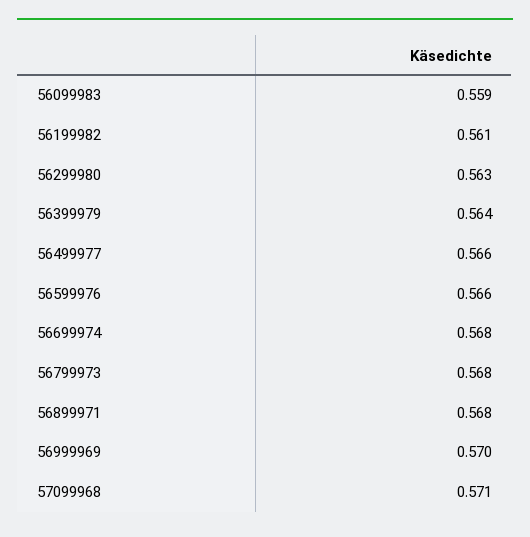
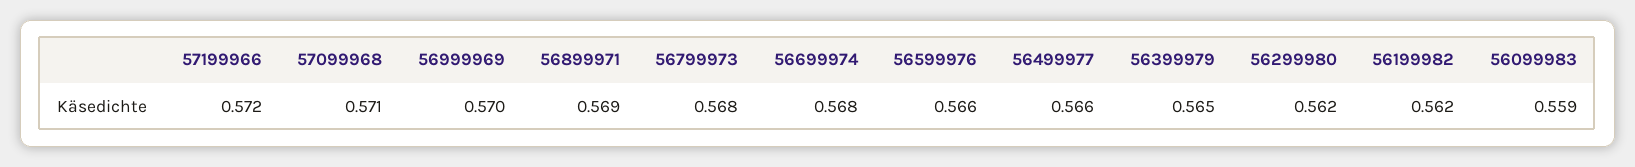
  {
    "56099983": 0.559,
-   "56199982": 0.561,
+   "56199982": 0.562,
-   "56299980": 0.563,
+   "56299980": 0.562,
-   "56399979": 0.564,
+   "56399979": 0.565,
    "56499977": 0.566,
    "56599976": 0.566,
    "56699974": 0.568,
    "56799973": 0.568,
-   "56899971": 0.568,
+   "56899971": 0.569,
    "56999969": 0.57,
-   "57099968": 0.571
+   "57099968": 0.571,
+   "57199966": 0.572
  }

